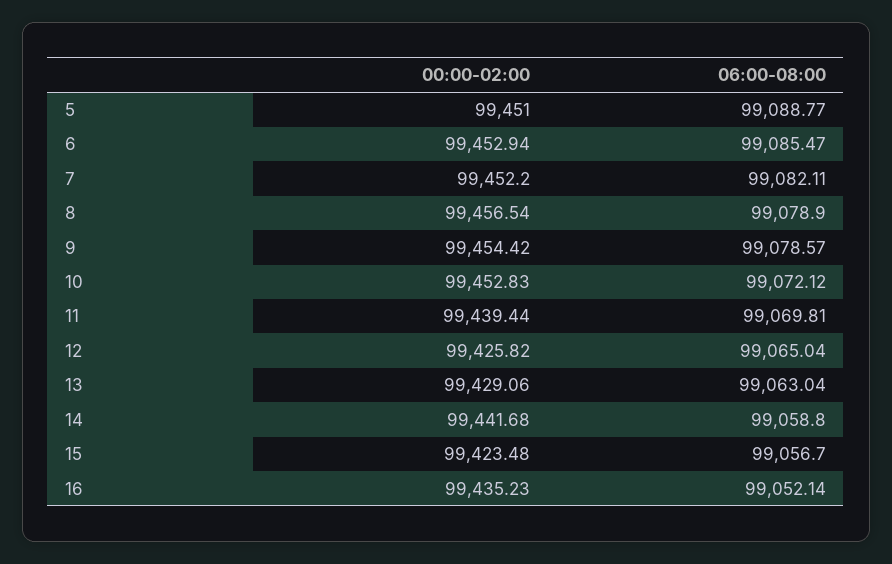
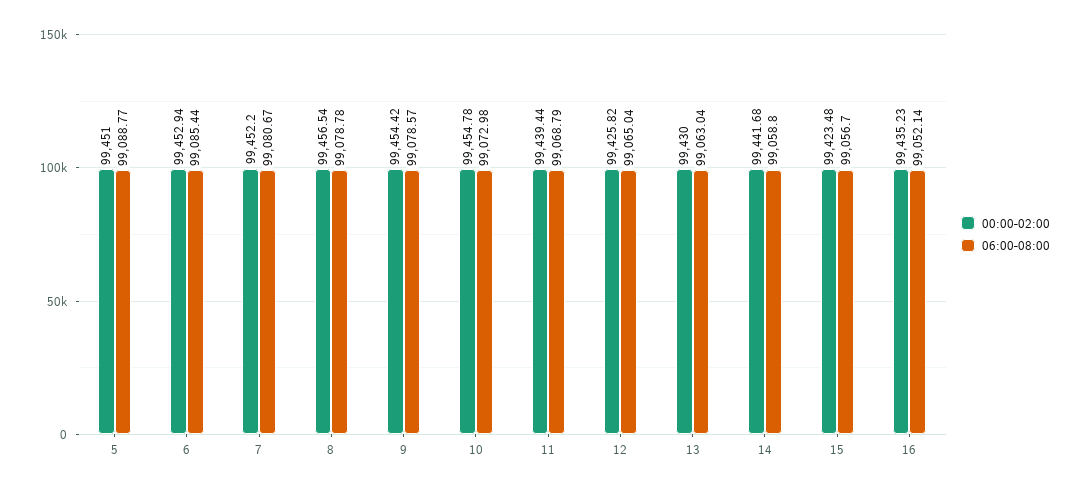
  {
    "00:00-02:00": {
      "5": 99451,
      "6": 99452.94,
      "7": 99452.2,
      "8": 99456.54,
      "9": 99454.42,
-     "10": 99452.83,
+     "10": 99454.78,
      "11": 99439.44,
      "12": 99425.82,
-     "13": 99429.06,
+     "13": 99430,
      "14": 99441.68,
      "15": 99423.48,
      "16": 99435.23
    },
    "06:00-08:00": {
      "5": 99088.77,
-     "6": 99085.47,
+     "6": 99085.44,
-     "7": 99082.11,
+     "7": 99080.67,
-     "8": 99078.9,
+     "8": 99078.78,
      "9": 99078.57,
-     "10": 99072.12,
+     "10": 99072.98,
-     "11": 99069.81,
+     "11": 99068.79,
      "12": 99065.04,
      "13": 99063.04,
      "14": 99058.8,
      "15": 99056.7,
      "16": 99052.14
    }
  }

